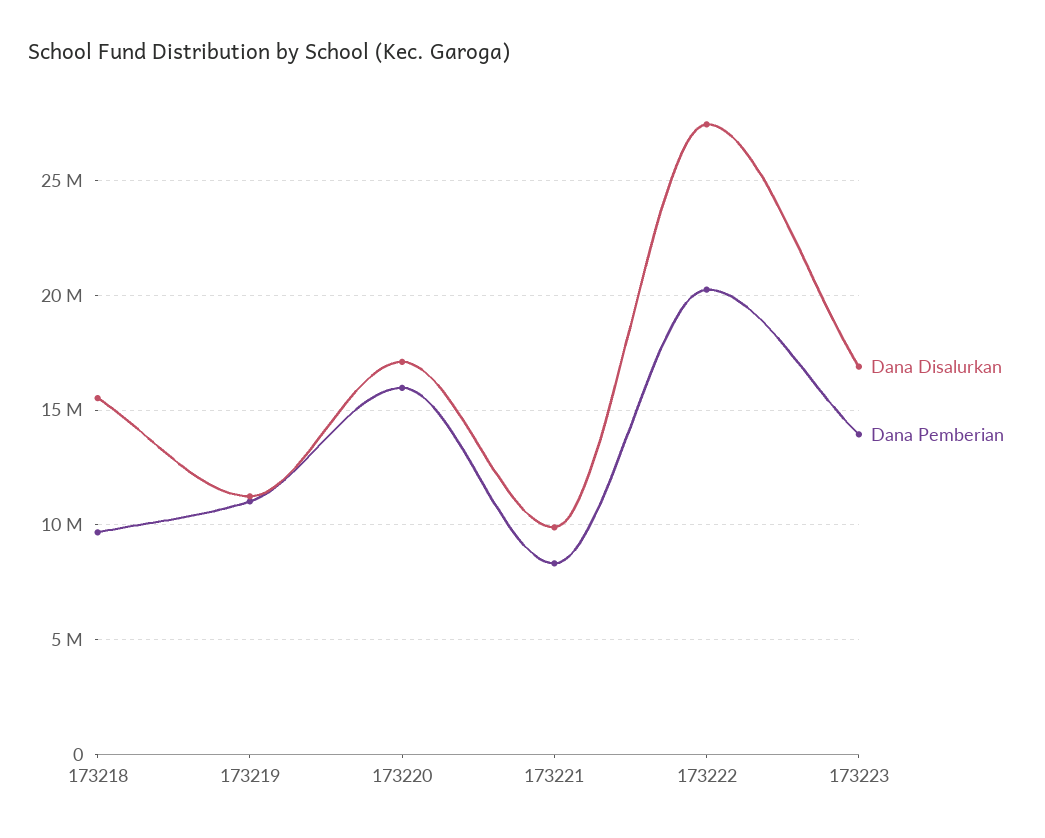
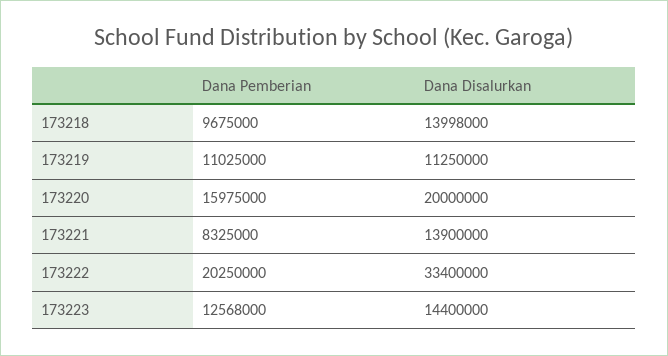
  {
    "Dana Disalurkan": {
-     "173218": 15500000,
+     "173218": 13998000,
      "173219": 11250000,
-     "173220": 17000000,
+     "173220": 20000000,
-     "173221": 10000000,
+     "173221": 13900000,
-     "173222": 27500000,
+     "173222": 33400000,
-     "173223": 17000000
+     "173223": 14400000
    },
    "Dana Pemberian": {
      "173218": 9675000,
      "173219": 11025000,
      "173220": 15975000,
      "173221": 8325000,
      "173222": 20250000,
-     "173223": 14000000
+     "173223": 12568000
    }
  }

